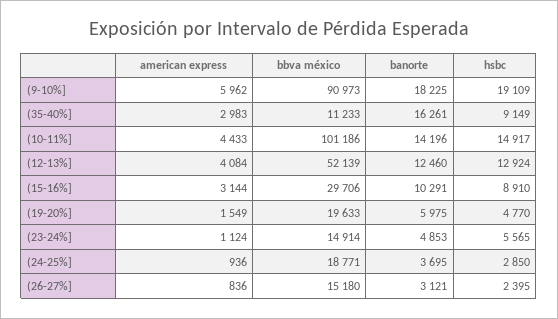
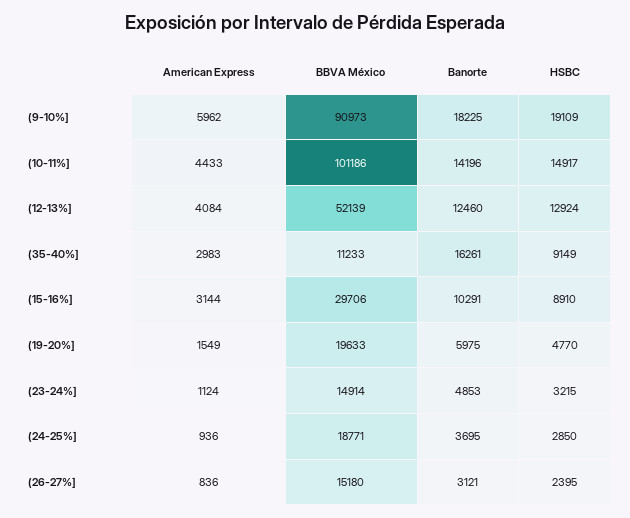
  {
    "american express": {
      "(9-10%]": 5962,
      "(35-40%]": 2983,
      "(10-11%]": 4433,
      "(12-13%]": 4084,
      "(15-16%]": 3144,
      "(19-20%]": 1549,
      "(23-24%]": 1124,
      "(24-25%]": 936,
      "(26-27%]": 836
    },
    "bbva méxico": {
      "(9-10%]": 90973,
      "(35-40%]": 11233,
      "(10-11%]": 101186,
      "(12-13%]": 52139,
      "(15-16%]": 29706,
      "(19-20%]": 19633,
      "(23-24%]": 14914,
      "(24-25%]": 18771,
      "(26-27%]": 15180
    },
    "banorte": {
      "(9-10%]": 18225,
      "(35-40%]": 16261,
      "(10-11%]": 14196,
      "(12-13%]": 12460,
      "(15-16%]": 10291,
      "(19-20%]": 5975,
      "(23-24%]": 4853,
      "(24-25%]": 3695,
      "(26-27%]": 3121
    },
    "hsbc": {
      "(9-10%]": 19109,
      "(35-40%]": 9149,
      "(10-11%]": 14917,
      "(12-13%]": 12924,
      "(15-16%]": 8910,
      "(19-20%]": 4770,
-     "(23-24%]": 5565,
+     "(23-24%]": 3215,
      "(24-25%]": 2850,
      "(26-27%]": 2395
    }
  }

